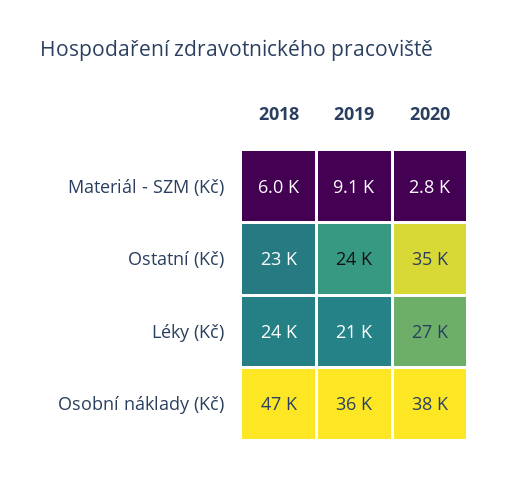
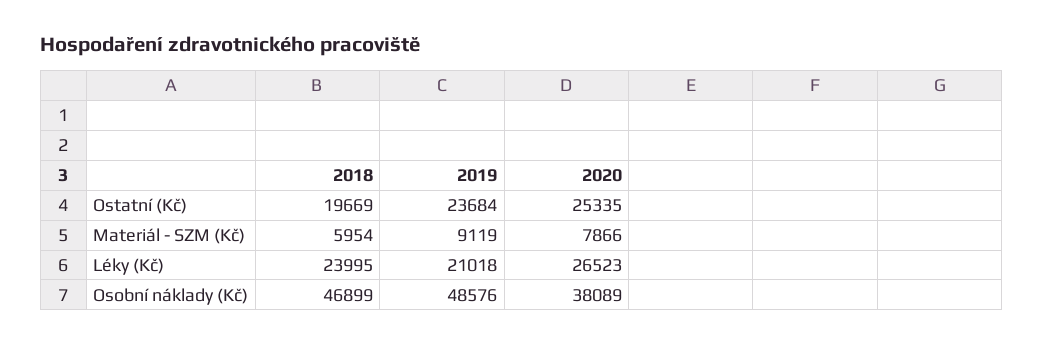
  {
    "2018": {
      "Materiál - SZM (Kč)": 5954,
-     "Ostatní (Kč)": 23000,
+     "Ostatní (Kč)": 19669,
      "Léky (Kč)": 23995,
      "Osobní náklady (Kč)": 46899
    },
    "2019": {
      "Materiál - SZM (Kč)": 9119,
      "Ostatní (Kč)": 23684,
      "Léky (Kč)": 21018,
-     "Osobní náklady (Kč)": 36000
+     "Osobní náklady (Kč)": 48576
    },
    "2020": {
-     "Materiál - SZM (Kč)": 2800,
+     "Materiál - SZM (Kč)": 7866,
-     "Ostatní (Kč)": 35000,
+     "Ostatní (Kč)": 25335,
      "Léky (Kč)": 26523,
      "Osobní náklady (Kč)": 38089
    }
  }

